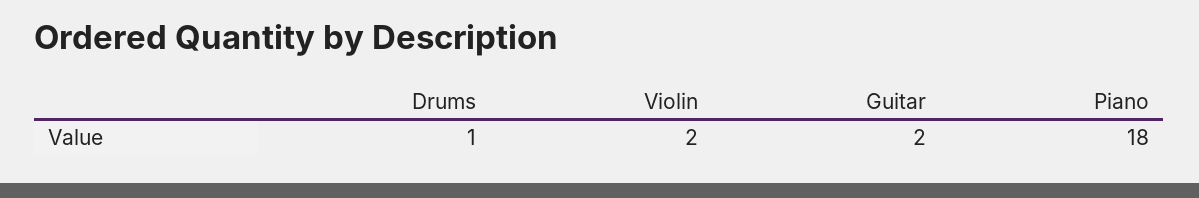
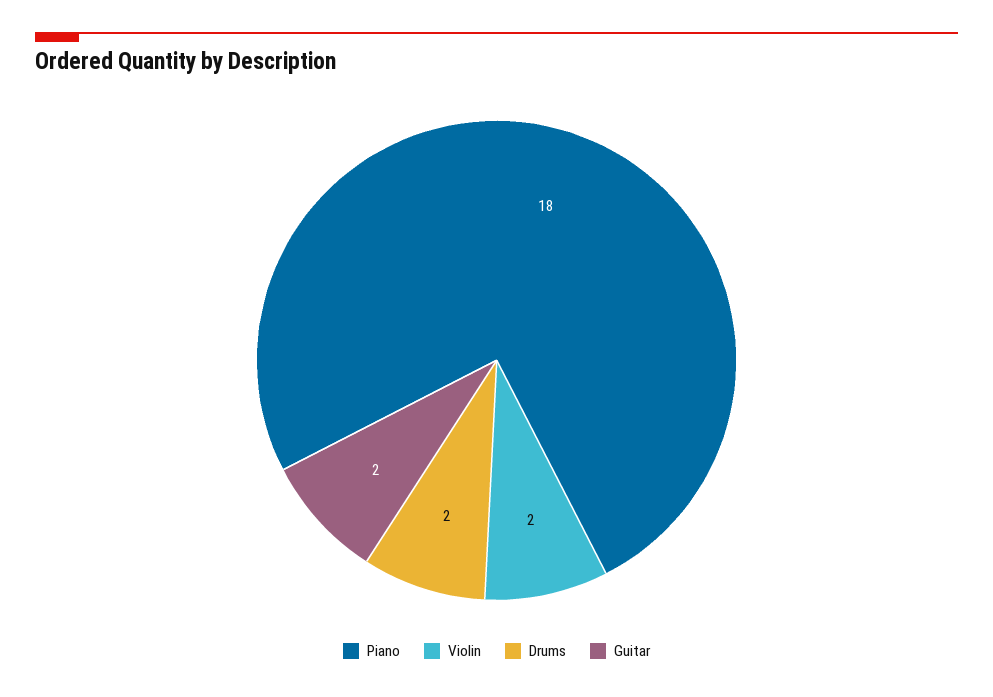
  {
-   "Drums": 1,
+   "Drums": 2,
    "Violin": 2,
    "Guitar": 2,
    "Piano": 18
  }

